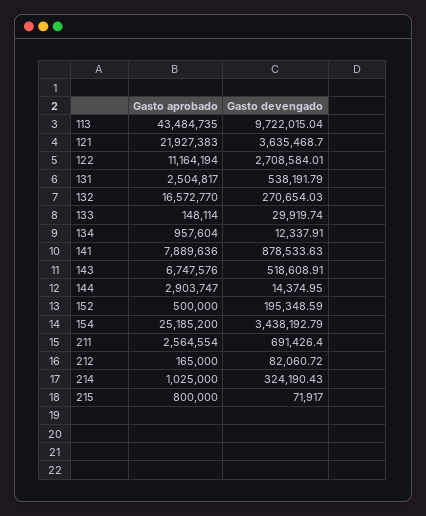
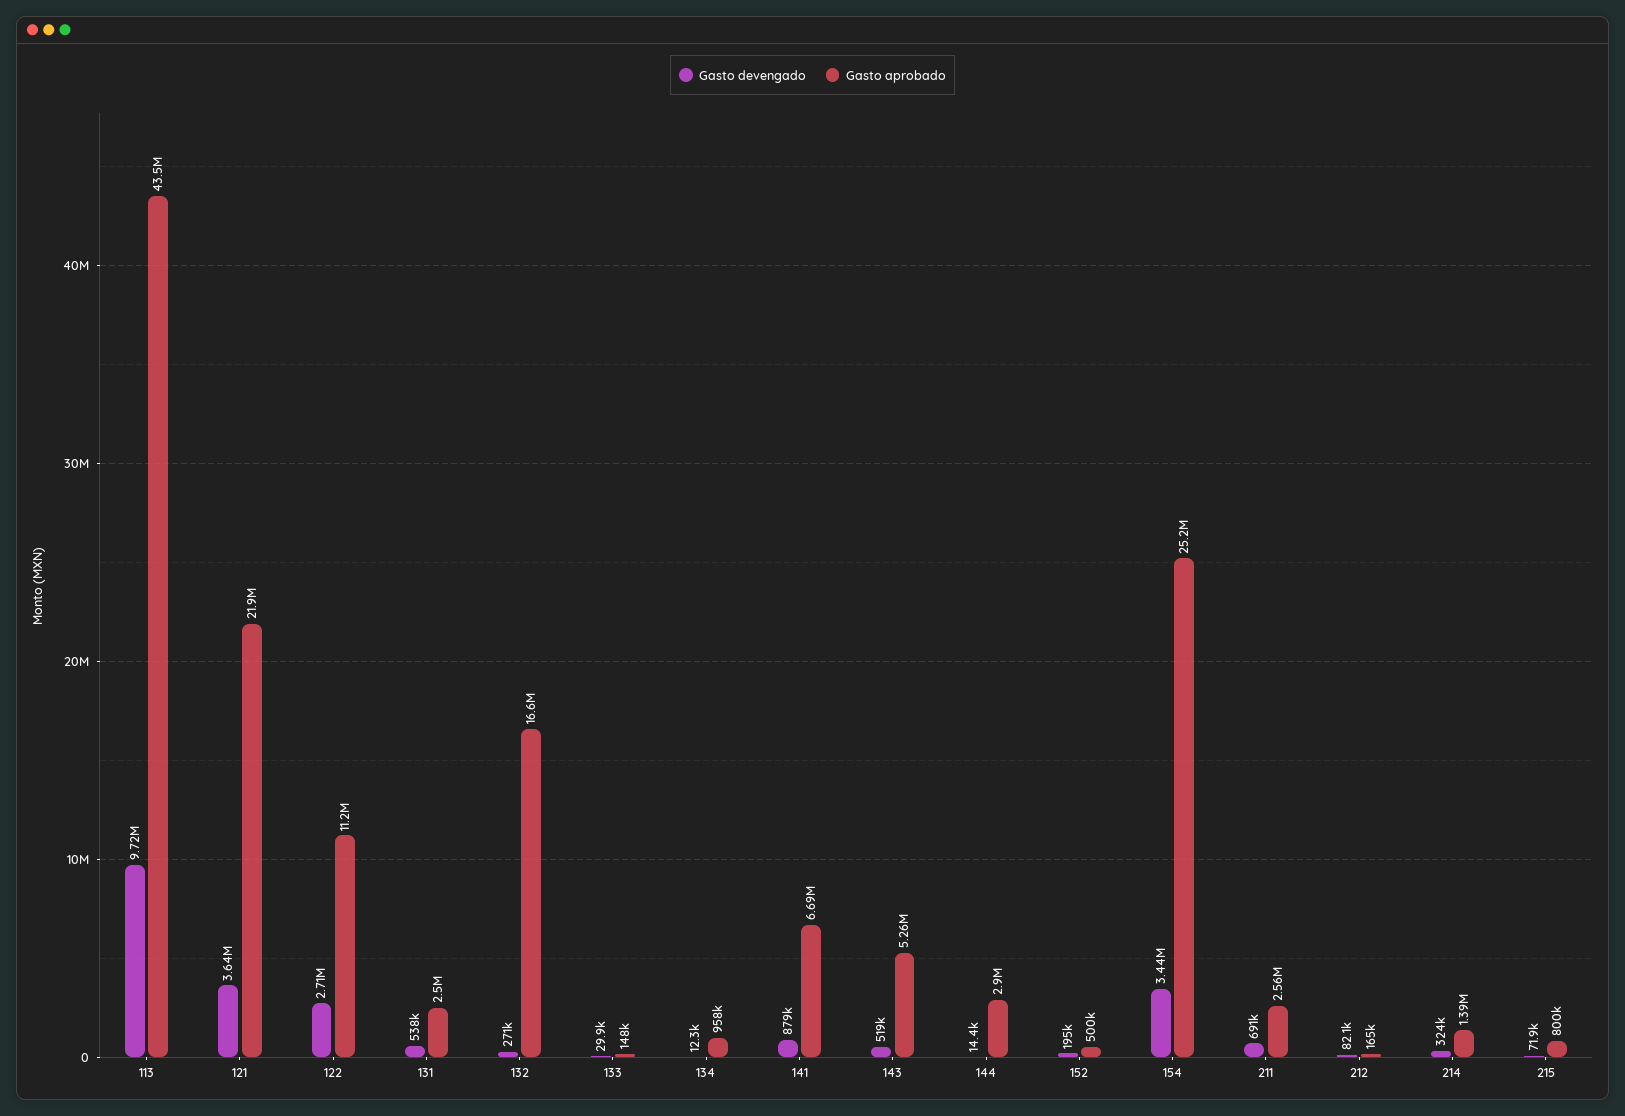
  {
    "Gasto aprobado": {
      "113": 43484735,
      "121": 21927383,
      "122": 11164194,
      "131": 2504817,
      "132": 16572770,
      "133": 148114,
      "134": 957604,
-     "141": 7889636,
+     "141": 6690000,
-     "143": 6747576,
+     "143": 5260000,
      "144": 2903747,
      "152": 500000,
      "154": 25185200,
      "211": 2564554,
      "212": 165000,
-     "214": 1025000,
+     "214": 1390000,
      "215": 800000
    },
    "Gasto devengado": {
      "113": 9722015.04,
      "121": 3635468.7,
      "122": 2708584.01,
      "131": 538191.79,
      "132": 270654.03,
      "133": 29919.74,
      "134": 12337.91,
      "141": 878533.63,
      "143": 518608.91,
      "144": 14374.95,
      "152": 195348.59,
      "154": 3438192.79,
      "211": 691426.4,
      "212": 82060.72,
      "214": 324190.43,
      "215": 71917
    }
  }

